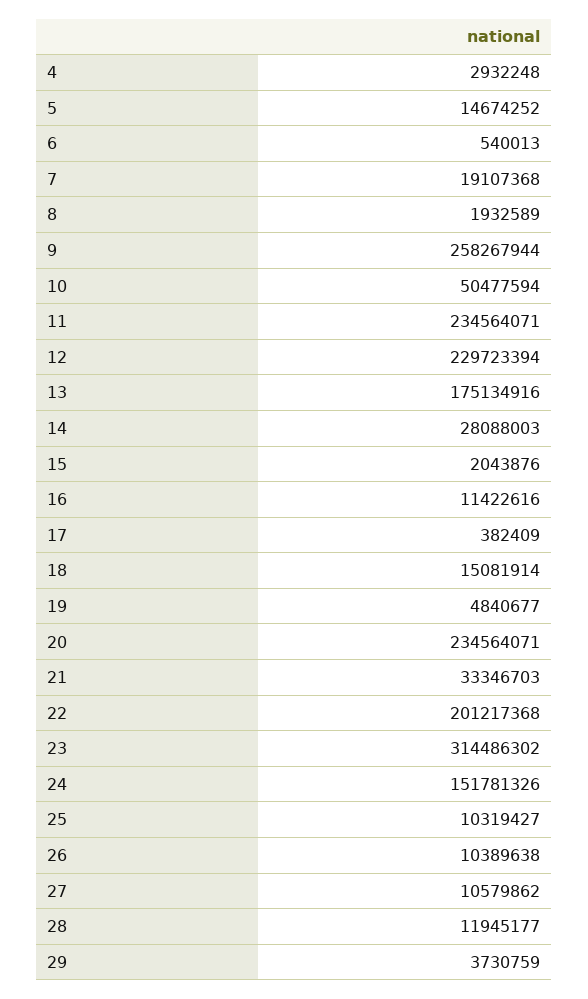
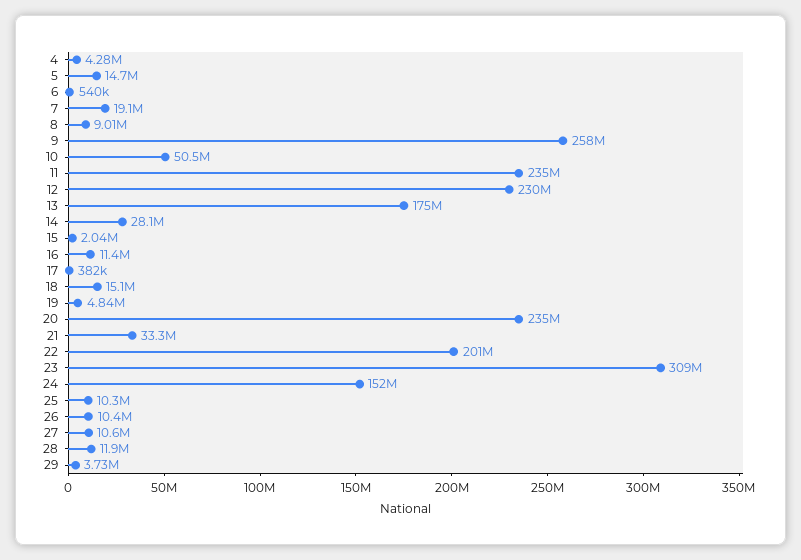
  {
-   "4": 2932248,
+   "4": 4280000,
    "5": 14674252,
    "6": 540013,
    "7": 19107368,
-   "8": 1932589,
+   "8": 9010000,
    "9": 258267944,
    "10": 50477594,
    "11": 234564071,
    "12": 229723394,
    "13": 175134916,
    "14": 28088003,
    "15": 2043876,
    "16": 11422616,
    "17": 382409,
    "18": 15081914,
    "19": 4840677,
    "20": 234564071,
    "21": 33346703,
    "22": 201217368,
-   "23": 314486302,
+   "23": 309000000,
    "24": 151781326,
    "25": 10319427,
    "26": 10389638,
    "27": 10579862,
    "28": 11945177,
    "29": 3730759
  }

